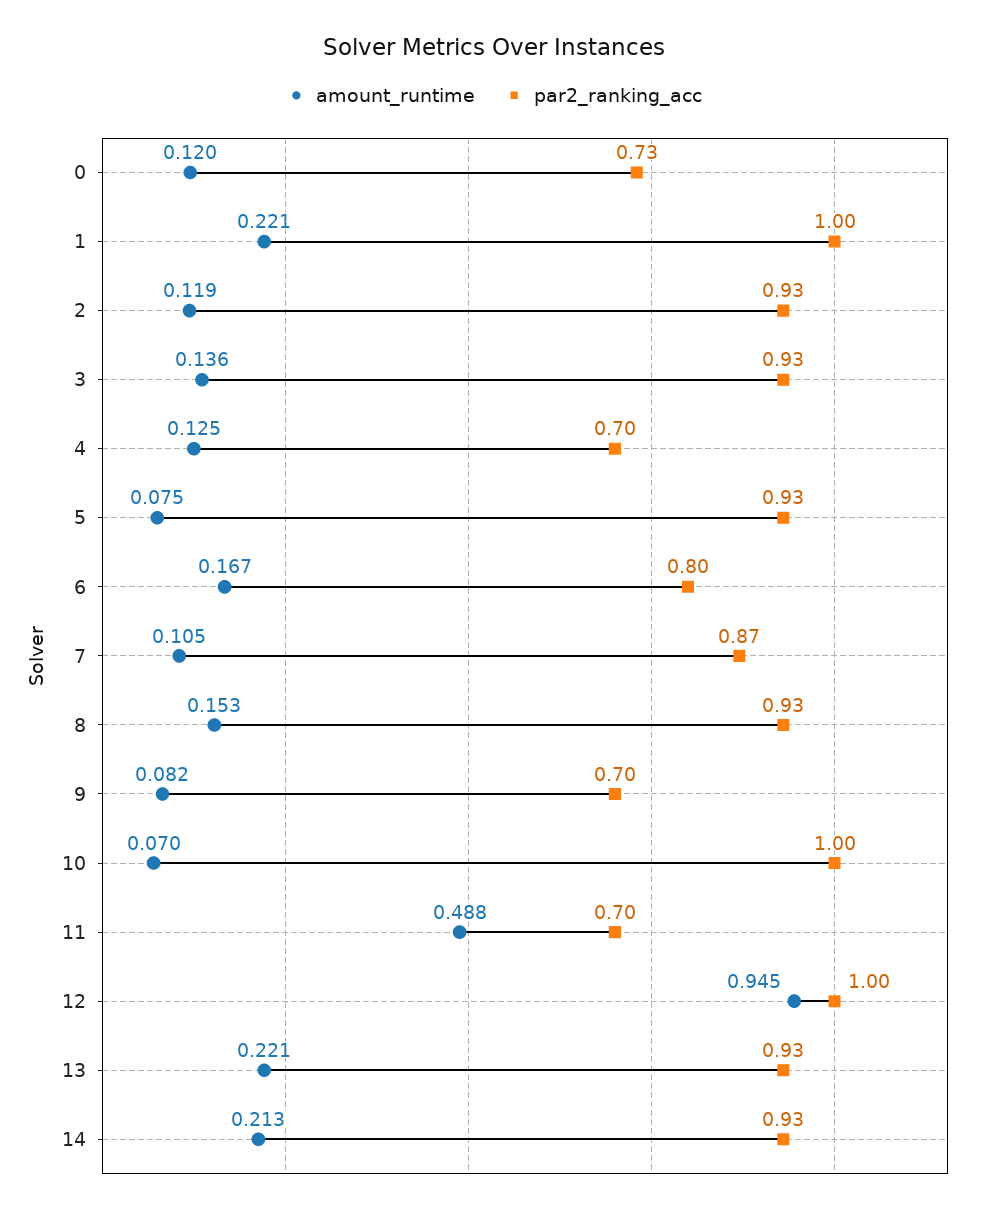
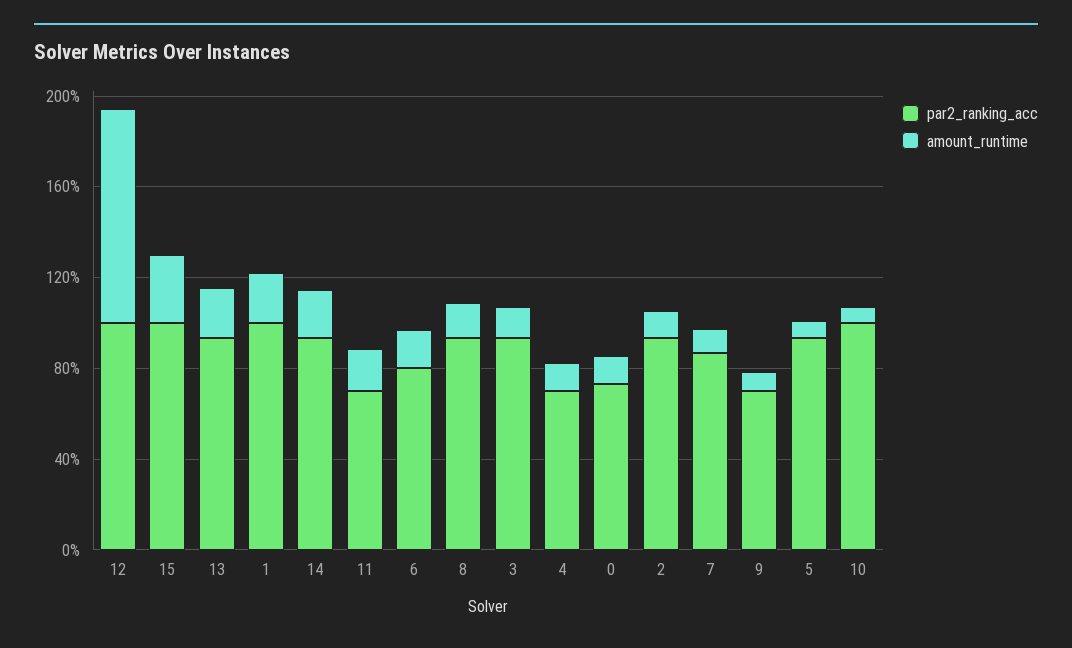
  {
    "amount_runtime": {
      "0": 0.12,
      "1": 0.221,
      "2": 0.119,
      "3": 0.136,
      "4": 0.125,
      "5": 0.075,
      "6": 0.167,
      "7": 0.105,
      "8": 0.153,
      "9": 0.082,
      "10": 0.07,
-     "11": 0.488,
+     "11": 0.2,
      "12": 0.945,
      "13": 0.221,
-     "14": 0.213
+     "14": 0.213,
+     "15": 0.3
    },
    "par2_ranking_acc": {
      "0": 0.73,
      "1": 1,
      "2": 0.93,
      "3": 0.93,
      "4": 0.7,
      "5": 0.93,
      "6": 0.8,
      "7": 0.87,
      "8": 0.93,
      "9": 0.7,
      "10": 1,
      "11": 0.7,
      "12": 1,
      "13": 0.93,
-     "14": 0.93
+     "14": 0.93,
+     "15": 1
    }
  }

